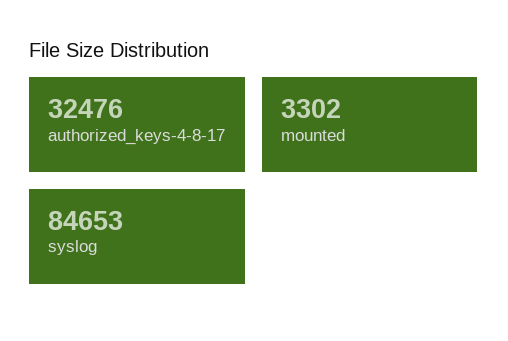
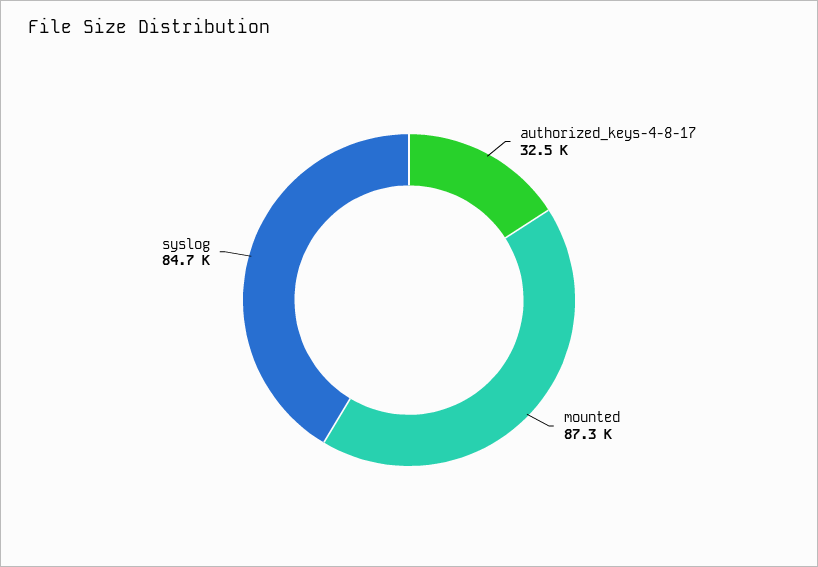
  {
    "authorized_keys-4-8-17": 32476,
-   "mounted": 3302,
+   "mounted": 87300,
    "syslog": 84653
  }

